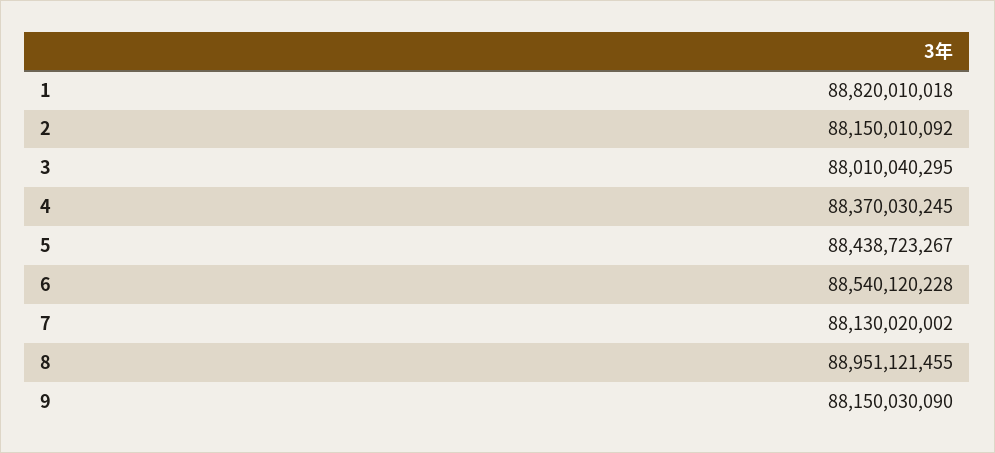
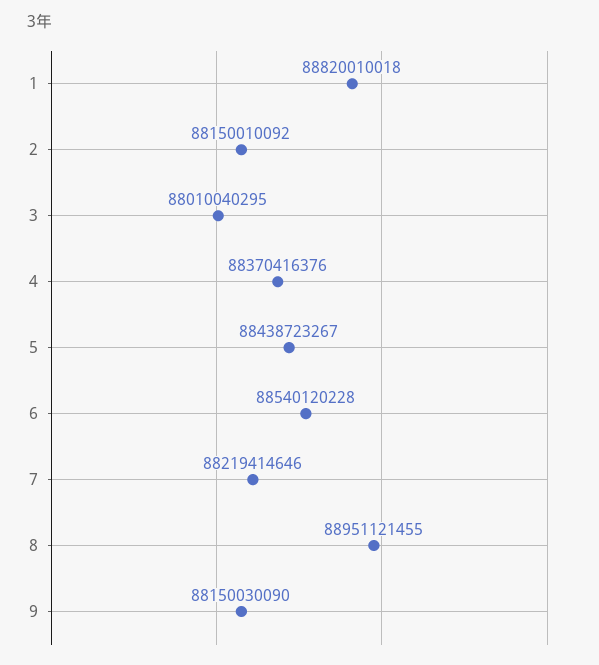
  {
    "1": 88820010018,
    "2": 88150010092,
    "3": 88010040295,
-   "4": 88370030245,
+   "4": 88370416376,
    "5": 88438723267,
    "6": 88540120228,
-   "7": 88130020002,
+   "7": 88219414646,
    "8": 88951121455,
    "9": 88150030090
  }

